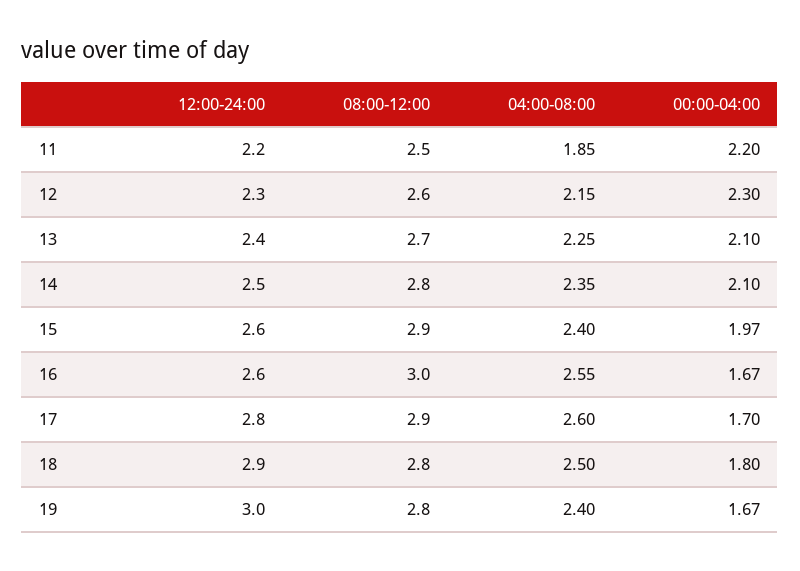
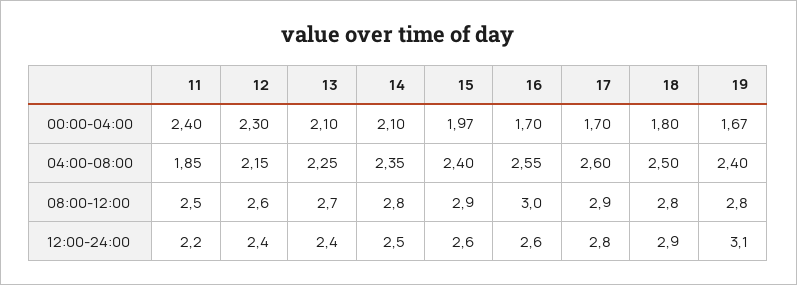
  {
    "12:00-24:00": {
      "11": 2.2,
-     "12": 2.3,
+     "12": 2.4,
      "13": 2.4,
      "14": 2.5,
      "15": 2.6,
      "16": 2.6,
      "17": 2.8,
      "18": 2.9,
-     "19": 3
+     "19": 3.1
    },
    "08:00-12:00": {
      "11": 2.5,
      "12": 2.6,
      "13": 2.7,
      "14": 2.8,
      "15": 2.9,
      "16": 3,
      "17": 2.9,
      "18": 2.8,
      "19": 2.8
    },
    "04:00-08:00": {
      "11": 1.85,
      "12": 2.15,
      "13": 2.25,
      "14": 2.35,
      "15": 2.4,
      "16": 2.55,
      "17": 2.6,
      "18": 2.5,
      "19": 2.4
    },
    "00:00-04:00": {
-     "11": 2.2,
+     "11": 2.4,
      "12": 2.3,
      "13": 2.1,
      "14": 2.1,
      "15": 1.97,
-     "16": 1.67,
+     "16": 1.7,
      "17": 1.7,
      "18": 1.8,
      "19": 1.67
    }
  }

